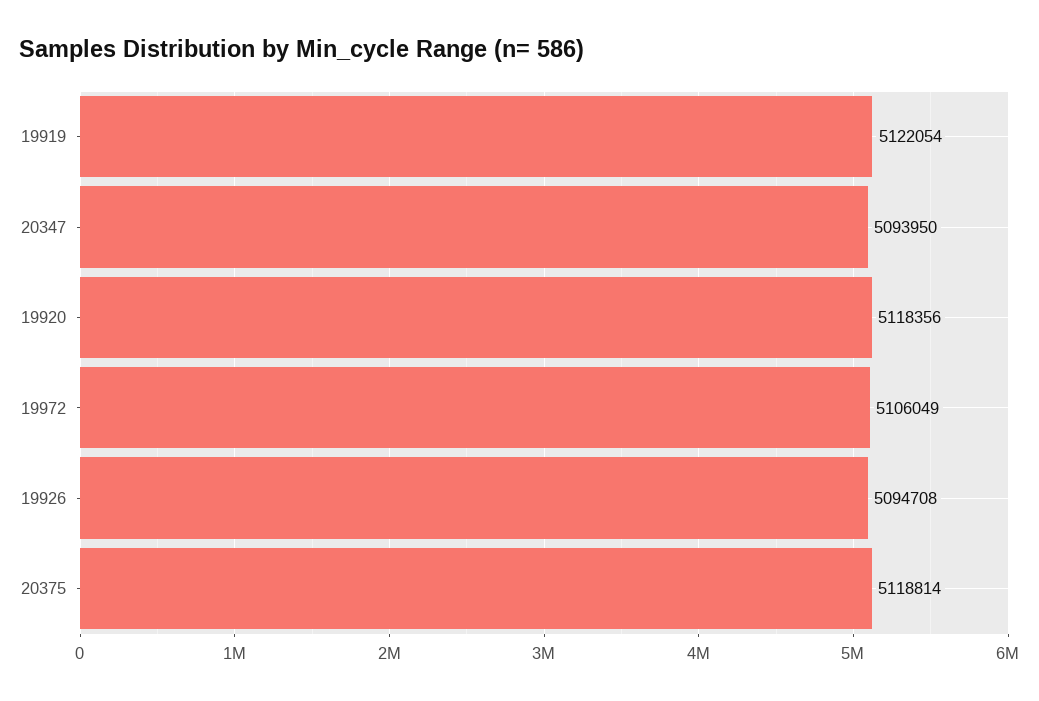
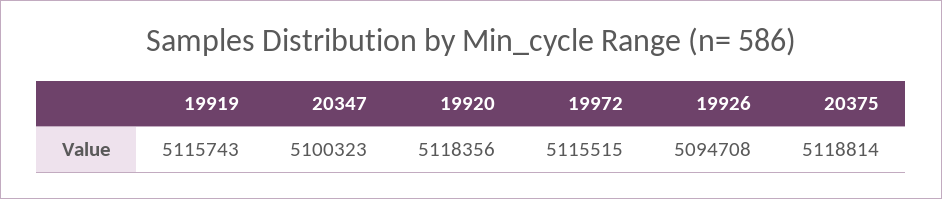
  {
-   "19919": 5122054,
+   "19919": 5115743,
-   "20347": 5093950,
+   "20347": 5100323,
    "19920": 5118356,
-   "19972": 5106049,
+   "19972": 5115515,
    "19926": 5094708,
    "20375": 5118814
  }

